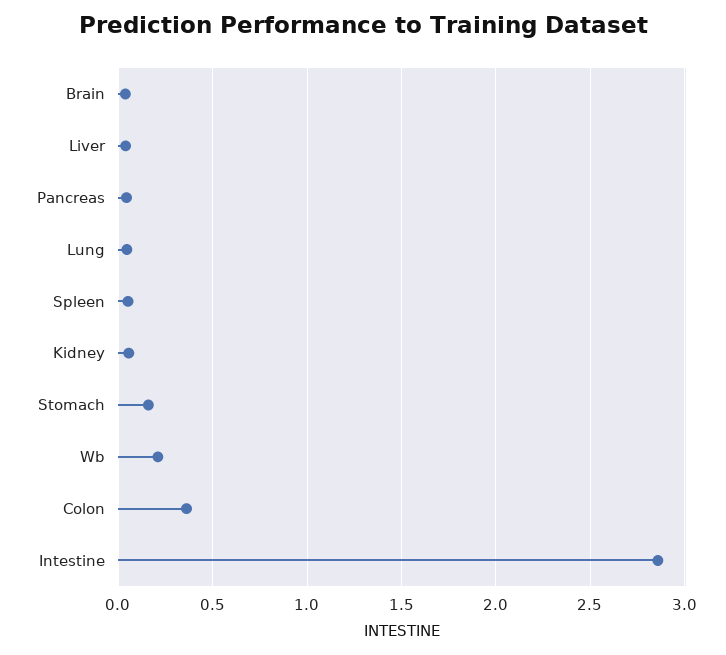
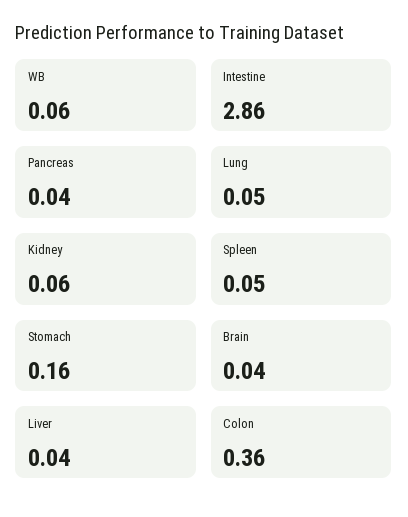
  {
    "Brain": 0.04,
    "Liver": 0.04,
    "Pancreas": 0.04,
    "Lung": 0.05,
    "Spleen": 0.05,
    "Kidney": 0.06,
    "Stomach": 0.16,
-   "Wb": 0.2,
+   "Wb": 0.06,
    "Colon": 0.36,
    "Intestine": 2.86
  }

